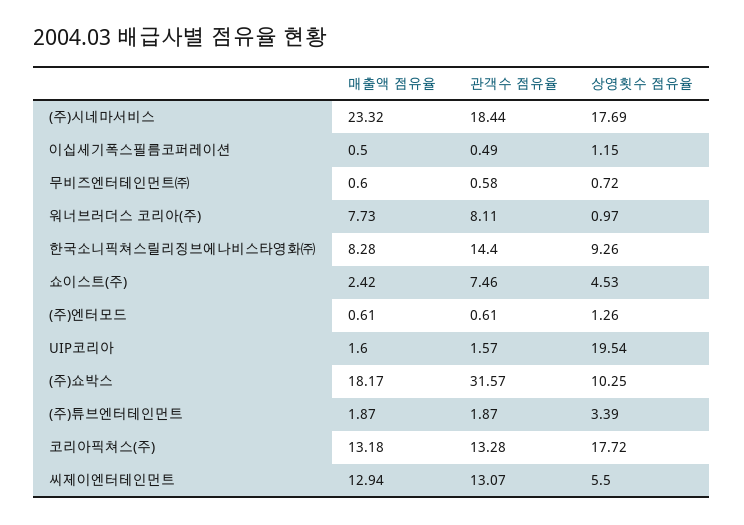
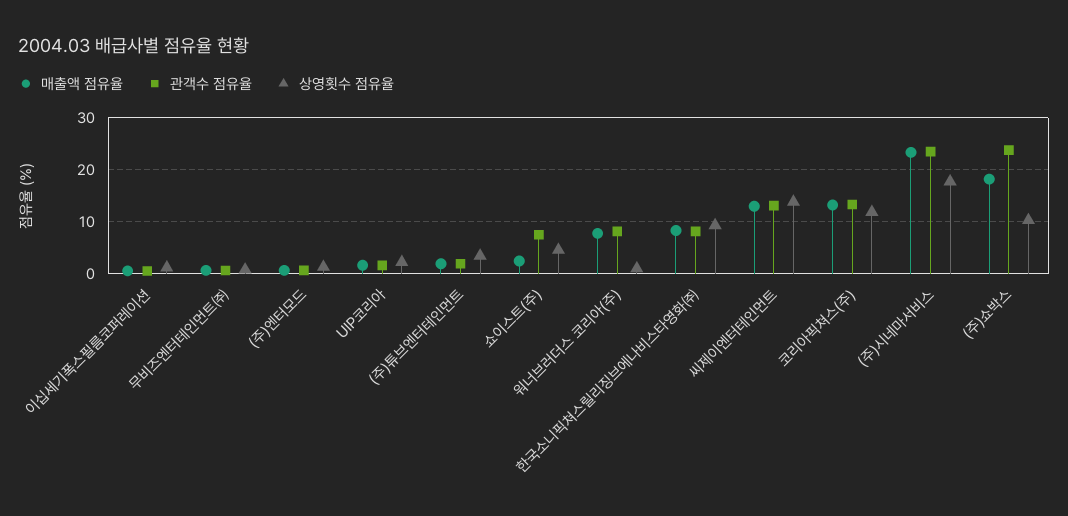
  {
    "매출액 점유율": {
      "(주)시네마서비스": 23.32,
      "이십세기폭스필름코퍼레이션": 0.5,
      "무비즈엔터테인먼트㈜": 0.6,
      "워너브러더스 코리아(주)": 7.73,
      "한국소니픽쳐스릴리징브에나비스타영화㈜": 8.28,
      "쇼이스트(주)": 2.42,
      "(주)엔터모드": 0.61,
      "UIP코리아": 1.6,
      "(주)쇼박스": 18.17,
      "(주)튜브엔터테인먼트": 1.87,
      "코리아픽쳐스(주)": 13.18,
      "씨제이엔터테인먼트": 12.94
    },
    "관객수 점유율": {
-     "(주)시네마서비스": 18.44,
+     "(주)시네마서비스": 24,
      "이십세기폭스필름코퍼레이션": 0.49,
      "무비즈엔터테인먼트㈜": 0.58,
      "워너브러더스 코리아(주)": 8.11,
-     "한국소니픽쳐스릴리징브에나비스타영화㈜": 14.4,
+     "한국소니픽쳐스릴리징브에나비스타영화㈜": 8,
      "쇼이스트(주)": 7.46,
      "(주)엔터모드": 0.61,
      "UIP코리아": 1.57,
-     "(주)쇼박스": 31.57,
+     "(주)쇼박스": 24,
      "(주)튜브엔터테인먼트": 1.87,
      "코리아픽쳐스(주)": 13.28,
      "씨제이엔터테인먼트": 13.07
    },
    "상영횟수 점유율": {
      "(주)시네마서비스": 17.69,
      "이십세기폭스필름코퍼레이션": 1.15,
      "무비즈엔터테인먼트㈜": 0.72,
      "워너브러더스 코리아(주)": 0.97,
      "한국소니픽쳐스릴리징브에나비스타영화㈜": 9.26,
      "쇼이스트(주)": 4.53,
      "(주)엔터모드": 1.26,
-     "UIP코리아": 19.54,
+     "UIP코리아": 2,
      "(주)쇼박스": 10.25,
      "(주)튜브엔터테인먼트": 3.39,
-     "코리아픽쳐스(주)": 17.72,
+     "코리아픽쳐스(주)": 12,
-     "씨제이엔터테인먼트": 5.5
+     "씨제이엔터테인먼트": 14
    }
  }

